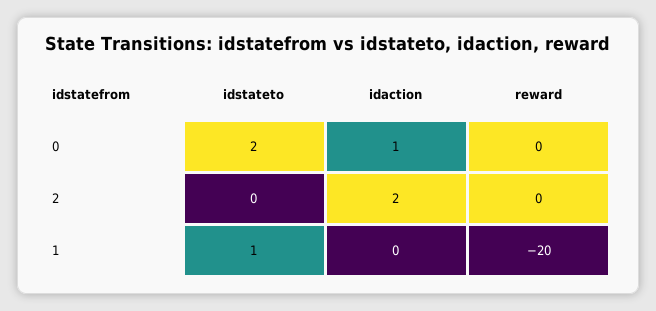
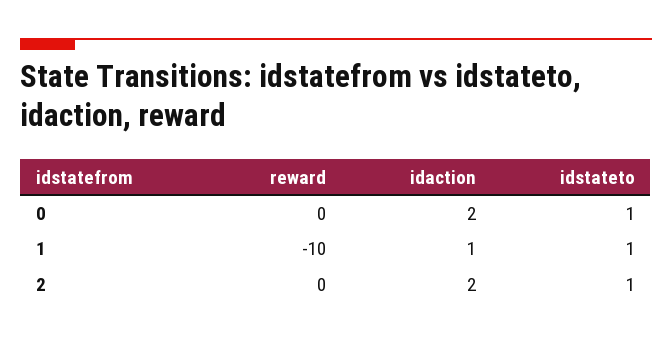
  {
    "idstateto": {
-     "0": 2,
+     "0": 1,
-     "2": 0,
+     "2": 1,
      "1": 1
    },
    "idaction": {
-     "0": 1,
+     "0": 2,
      "2": 2,
-     "1": 0
+     "1": 1
    },
    "reward": {
      "0": 0,
      "2": 0,
-     "1": -20
+     "1": -10
    }
  }

